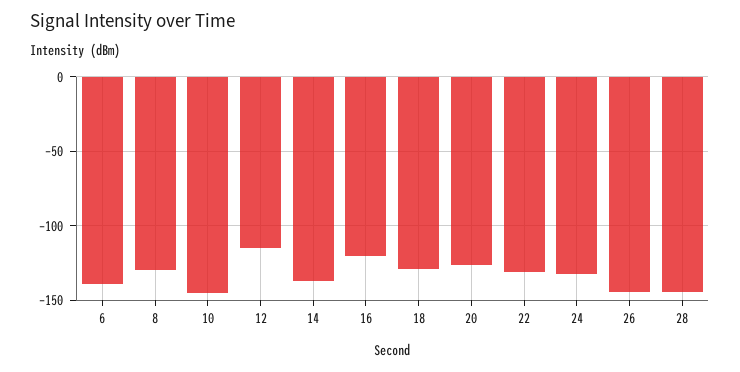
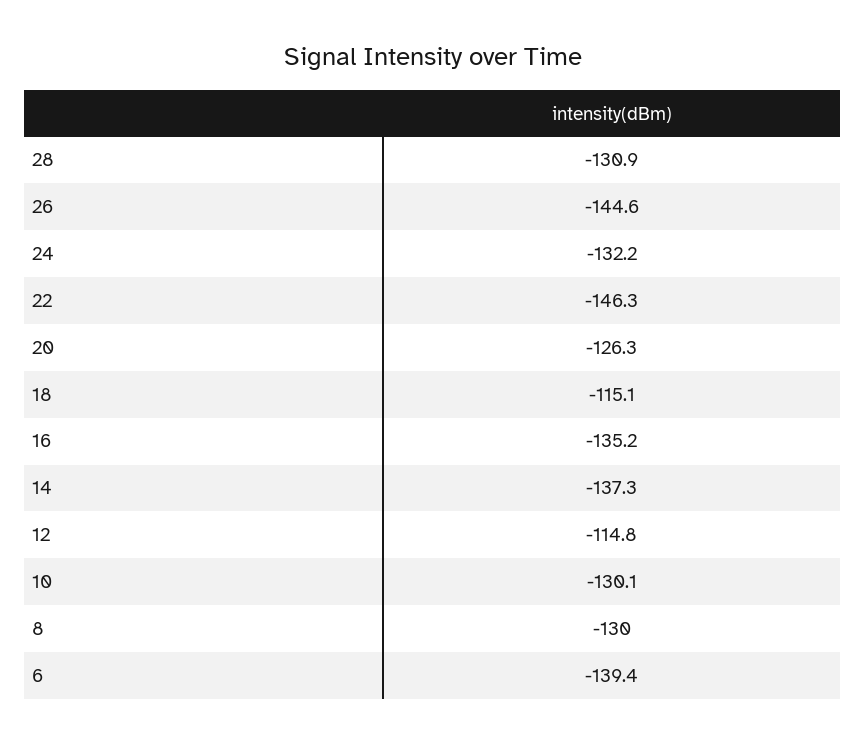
  {
    "6": -139.4,
    "8": -130,
-   "10": -145,
+   "10": -130.1,
    "12": -114.8,
    "14": -137.3,
-   "16": -120,
+   "16": -135.2,
-   "18": -130,
+   "18": -115.1,
    "20": -126.3,
-   "22": -130,
+   "22": -146.3,
    "24": -132.2,
    "26": -144.6,
-   "28": -145
+   "28": -130.9
  }

